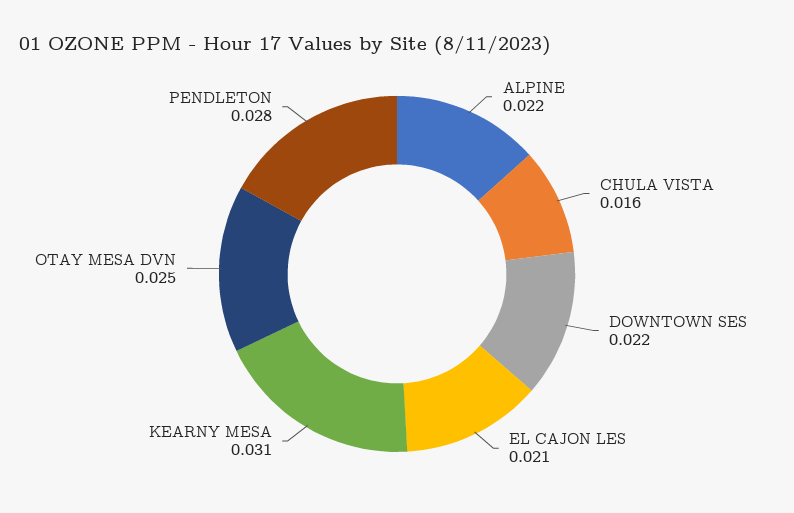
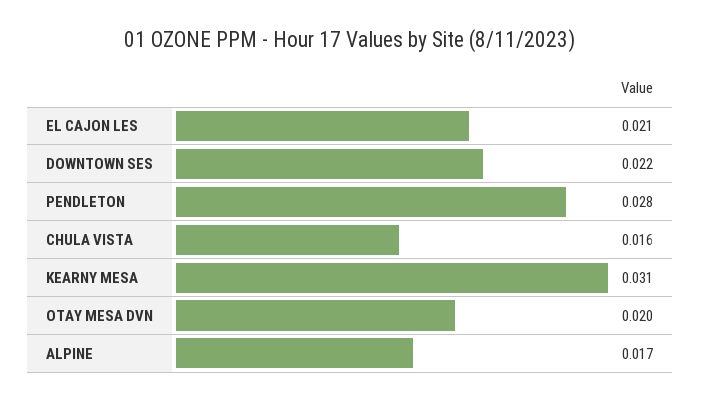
  {
-   "ALPINE": 0.022,
+   "ALPINE": 0.017,
    "CHULA VISTA": 0.016,
    "DOWNTOWN SES": 0.022,
    "EL CAJON LES": 0.021,
    "KEARNY MESA": 0.031,
-   "OTAY MESA DVN": 0.025,
+   "OTAY MESA DVN": 0.02,
    "PENDLETON": 0.028
  }

